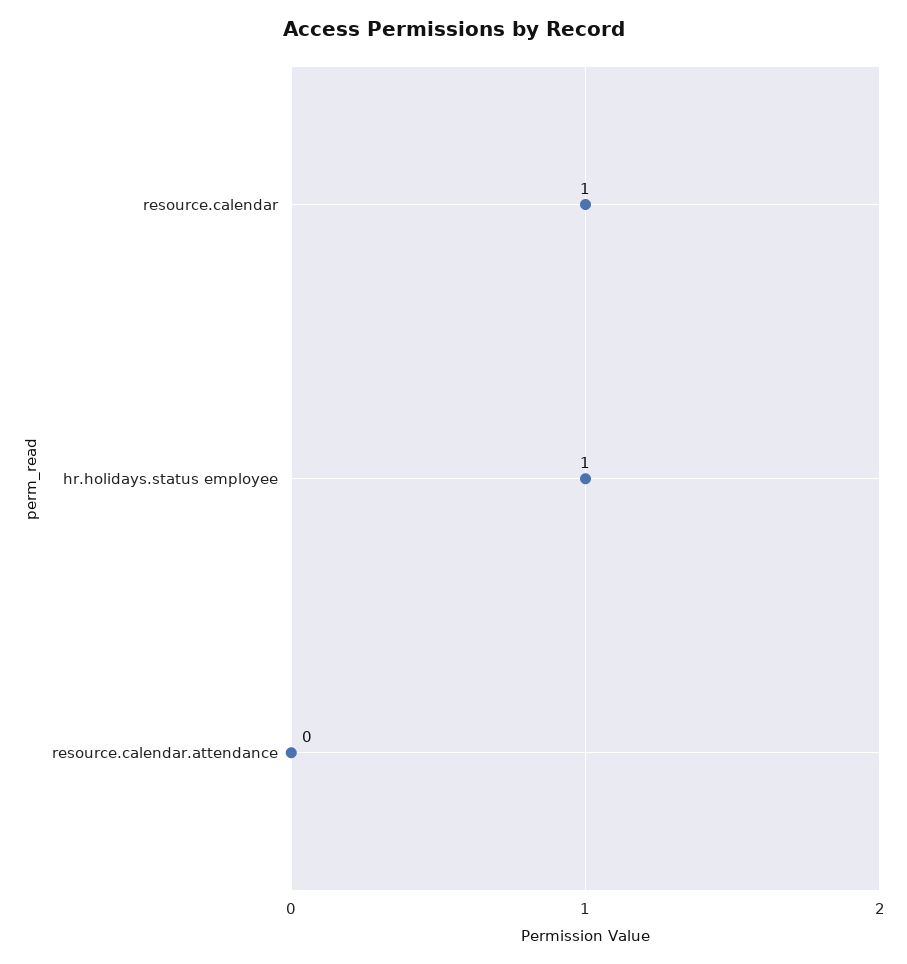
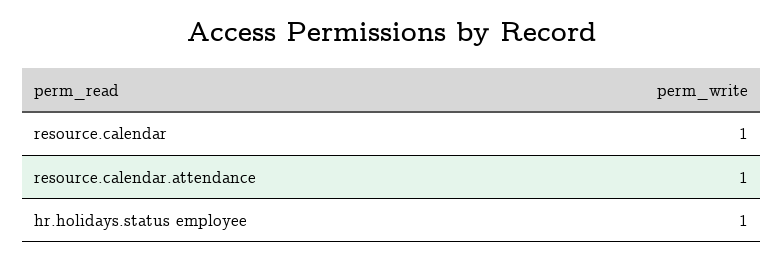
  {
    "resource.calendar": 1,
    "hr.holidays.status employee": 1,
-   "resource.calendar.attendance": 0
+   "resource.calendar.attendance": 1
  }

